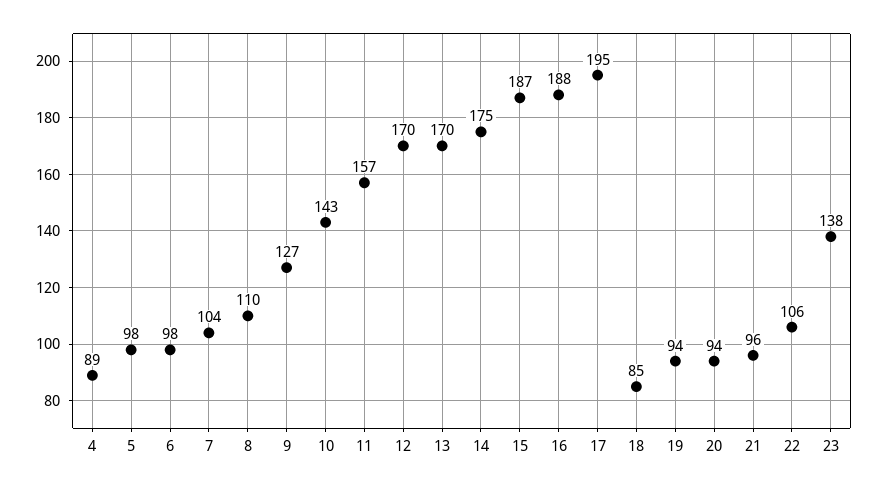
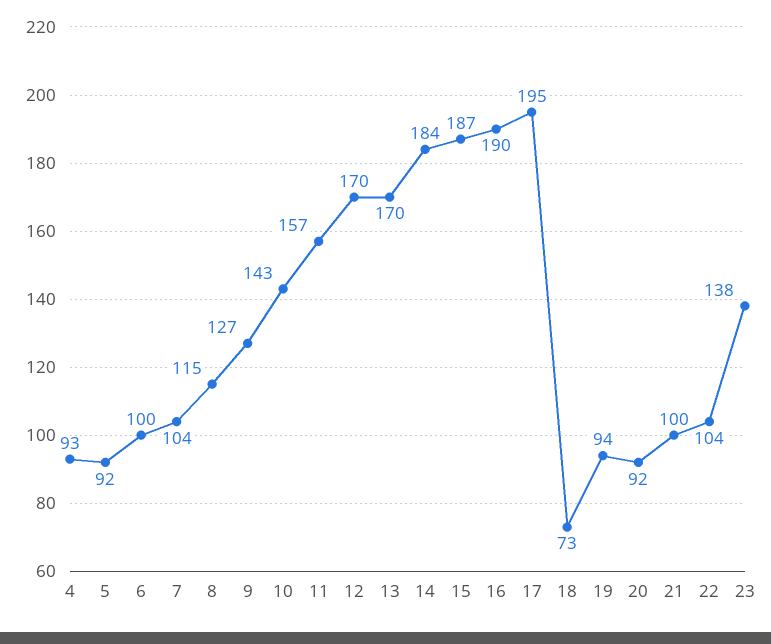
  {
-   "4": 89,
+   "4": 93,
-   "5": 98,
+   "5": 92,
-   "6": 98,
+   "6": 100,
    "7": 104,
-   "8": 110,
+   "8": 115,
    "9": 127,
    "10": 143,
    "11": 157,
    "12": 170,
    "13": 170,
-   "14": 175,
+   "14": 184,
    "15": 187,
-   "16": 188,
+   "16": 190,
    "17": 195,
-   "18": 85,
+   "18": 73,
    "19": 94,
-   "20": 94,
+   "20": 92,
-   "21": 96,
+   "21": 100,
-   "22": 106,
+   "22": 104,
    "23": 138
  }

